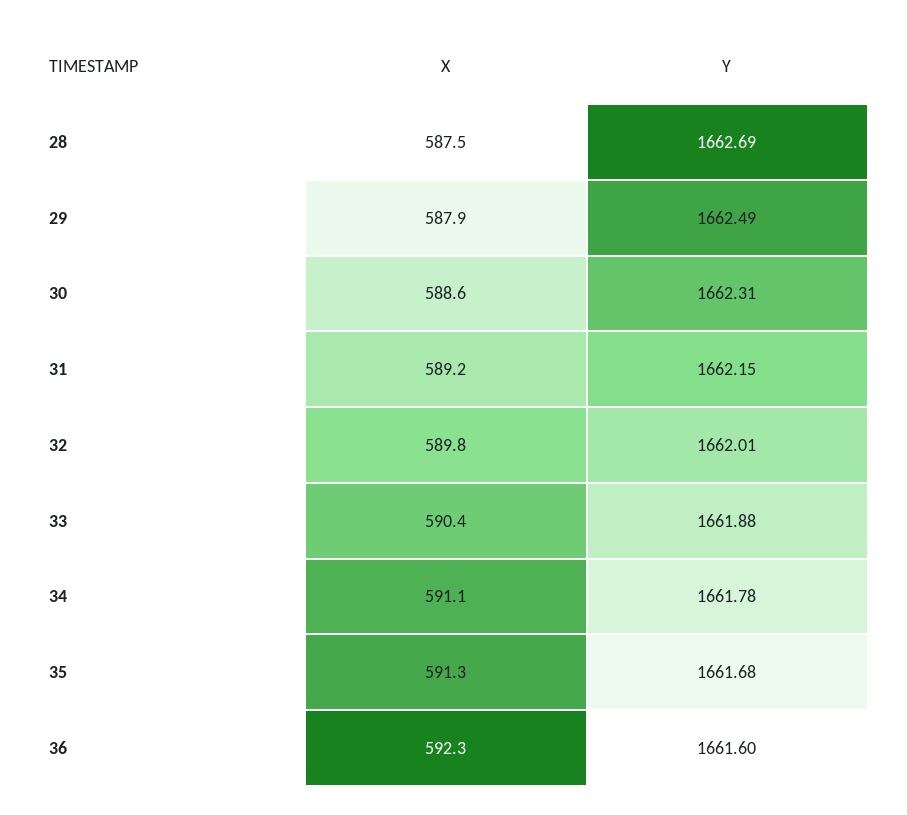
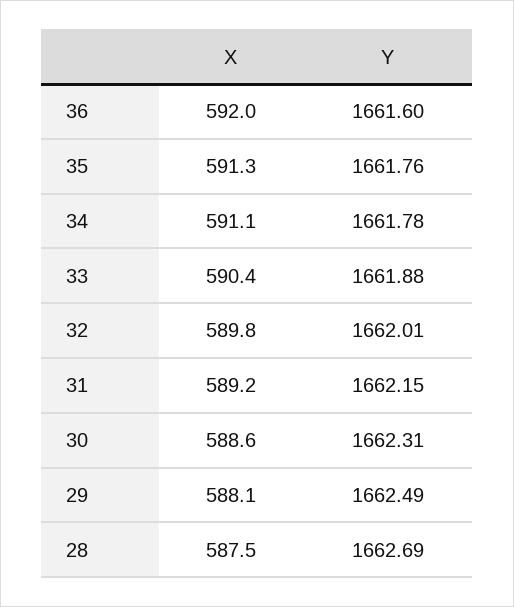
  {
    "X": {
      "28": 587.5,
-     "29": 587.9,
+     "29": 588.1,
      "30": 588.6,
      "31": 589.2,
      "32": 589.8,
      "33": 590.4,
      "34": 591.1,
      "35": 591.3,
-     "36": 592.3
+     "36": 592
    },
    "Y": {
      "28": 1662.69,
      "29": 1662.49,
      "30": 1662.31,
      "31": 1662.15,
      "32": 1662.01,
      "33": 1661.88,
      "34": 1661.78,
-     "35": 1661.68,
+     "35": 1661.76,
      "36": 1661.6
    }
  }

